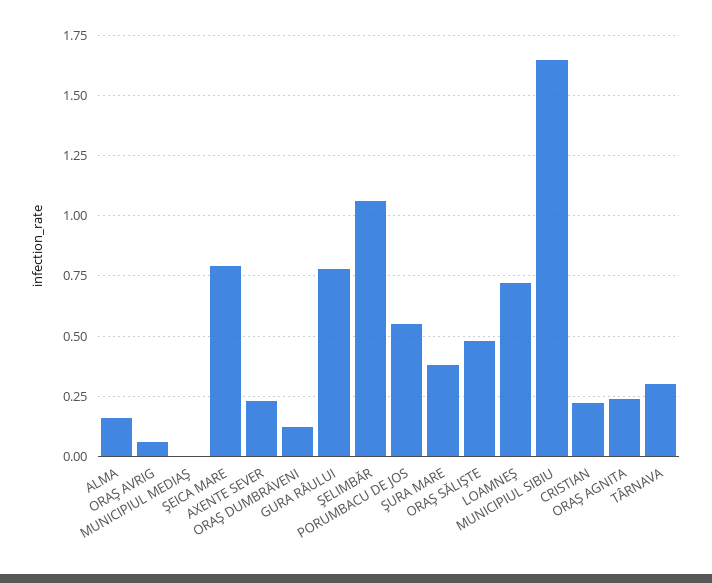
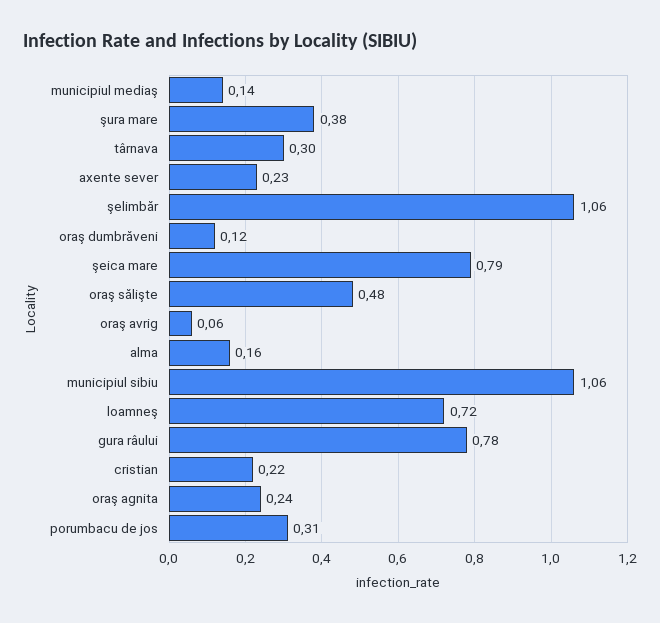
  {
    "ALMA": 0.16,
    "ORAŞ AVRIG": 0.06,
-   "MUNICIPIUL MEDIAŞ": 0,
+   "MUNICIPIUL MEDIAŞ": 0.14,
    "ŞEICA MARE": 0.79,
    "AXENTE SEVER": 0.23,
    "ORAŞ DUMBRĂVENI": 0.12,
    "GURA RÂULUI": 0.78,
    "ŞELIMBĂR": 1.06,
-   "PORUMBACU DE JOS": 0.55,
+   "PORUMBACU DE JOS": 0.31,
    "ŞURA MARE": 0.38,
    "ORAŞ SĂLIŞTE": 0.48,
    "LOAMNEŞ": 0.72,
-   "MUNICIPIUL SIBIU": 1.65,
+   "MUNICIPIUL SIBIU": 1.06,
    "CRISTIAN": 0.22,
    "ORAŞ AGNITA": 0.24,
    "TÂRNAVA": 0.3
  }

